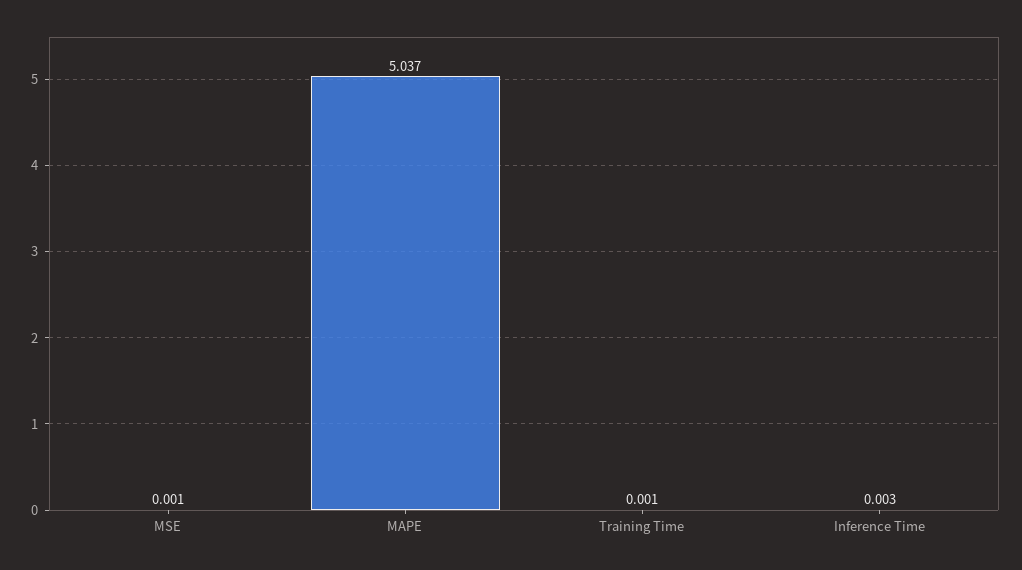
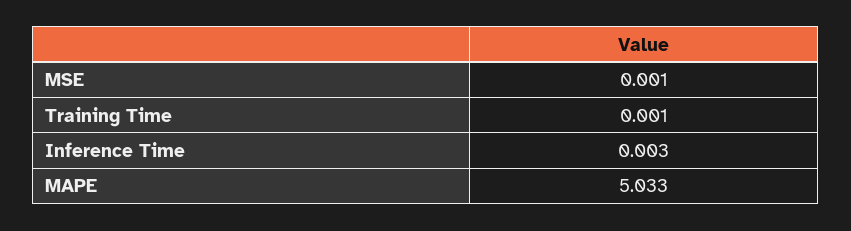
  {
    "MSE": 0.001,
-   "MAPE": 5.037,
+   "MAPE": 5.033,
    "Training Time": 0.001,
    "Inference Time": 0.003
  }

